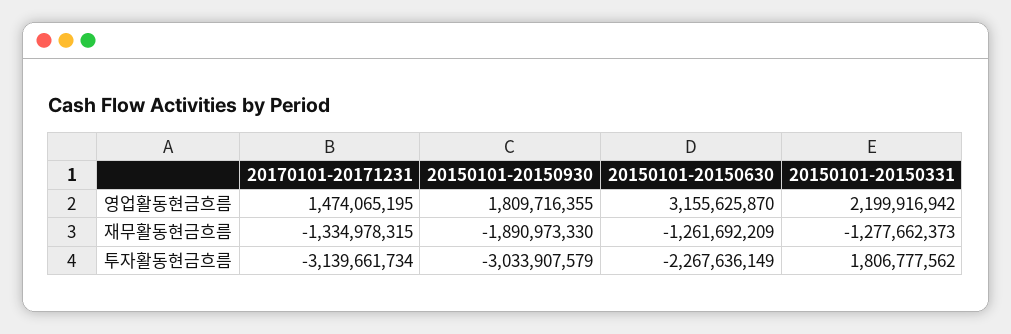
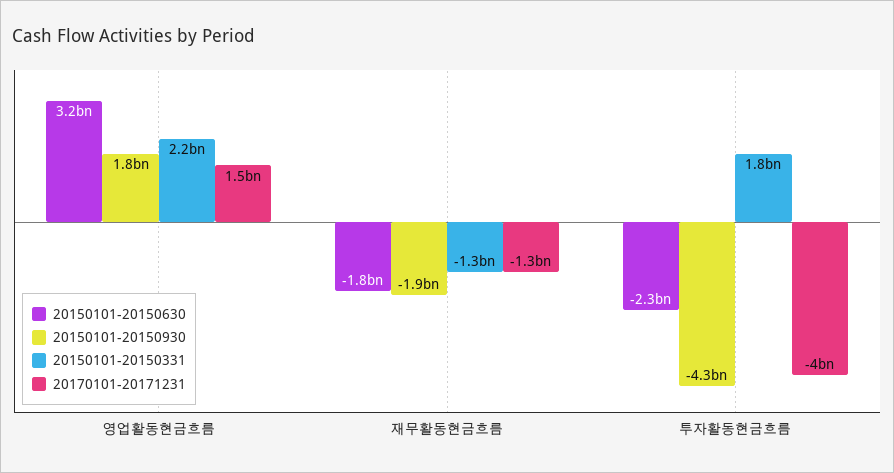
  {
    "20170101-20171231": {
      "영업활동현금흐름": 1474065195,
      "재무활동현금흐름": -1334978315,
-     "투자활동현금흐름": -3139661734
+     "투자활동현금흐름": -4000000000
    },
    "20150101-20150930": {
      "영업활동현금흐름": 1809716355,
      "재무활동현금흐름": -1890973330,
-     "투자활동현금흐름": -3033907579
+     "투자활동현금흐름": -4300000000
    },
    "20150101-20150630": {
      "영업활동현금흐름": 3155625870,
-     "재무활동현금흐름": -1261692209,
+     "재무활동현금흐름": -1800000000,
      "투자활동현금흐름": -2267636149
    },
    "20150101-20150331": {
      "영업활동현금흐름": 2199916942,
      "재무활동현금흐름": -1277662373,
      "투자활동현금흐름": 1806777562
    }
  }

